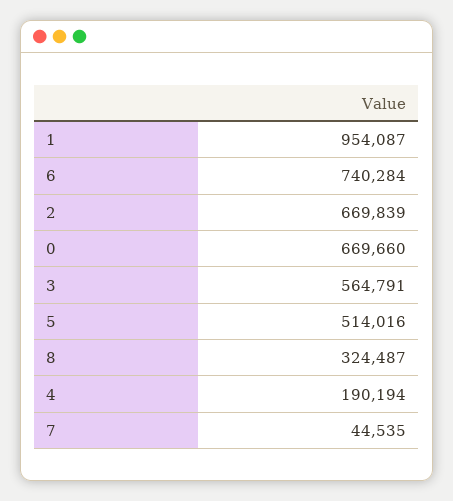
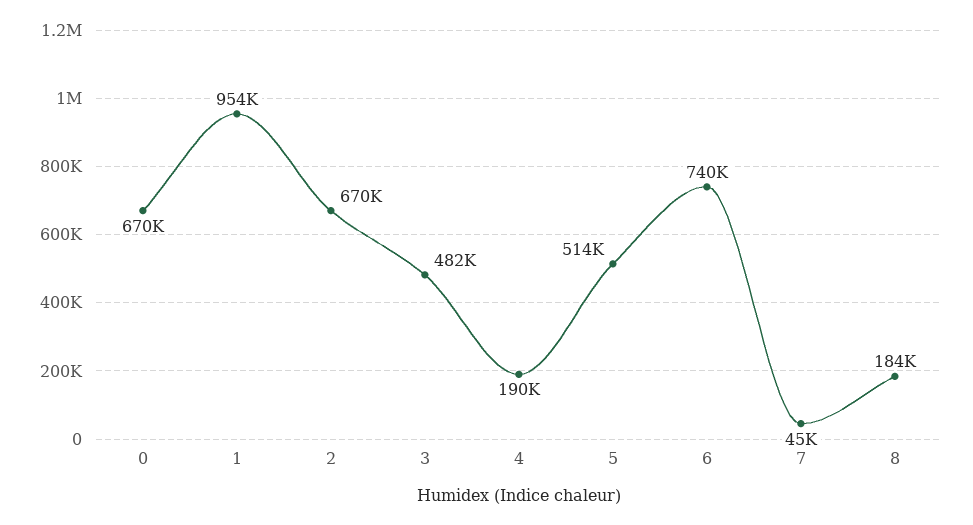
  {
    "1": 954087,
    "6": 740284,
    "2": 669839,
    "0": 669660,
-   "3": 564791,
+   "3": 482000,
    "5": 514016,
-   "8": 324487,
+   "8": 184000,
    "4": 190194,
    "7": 44535
  }

